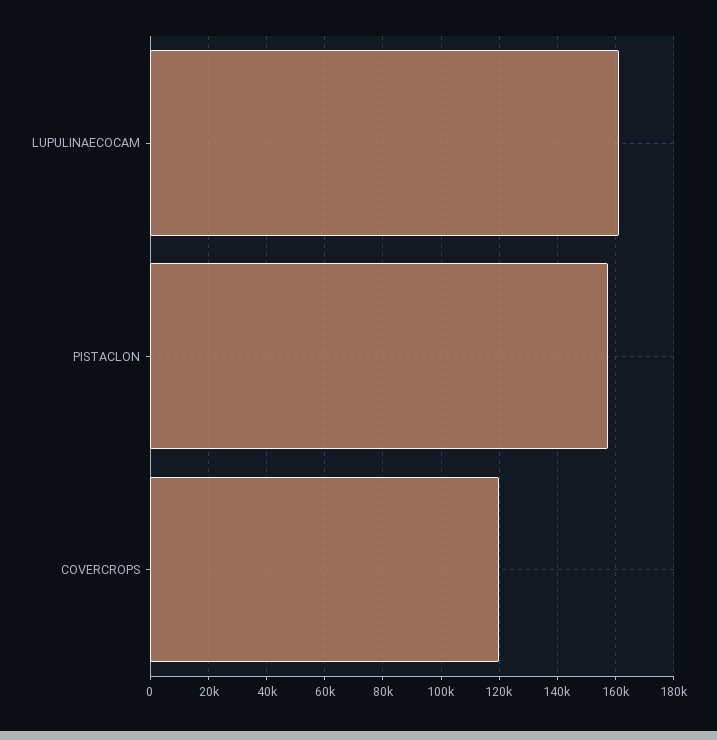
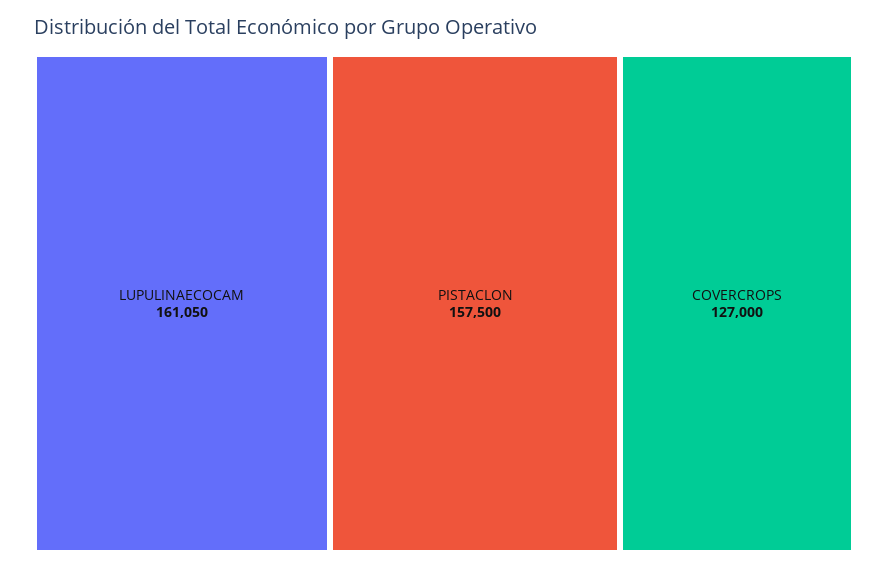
  {
    "LUPULINAECOCAM": 161050,
    "PISTACLON": 157500,
-   "COVERCROPS": 120000
+   "COVERCROPS": 127000
  }

